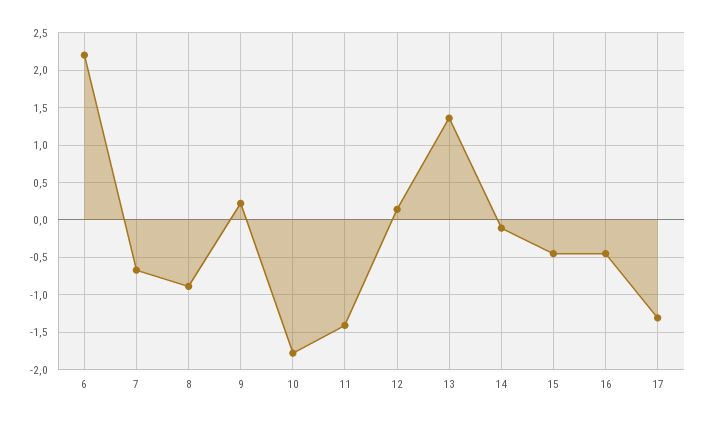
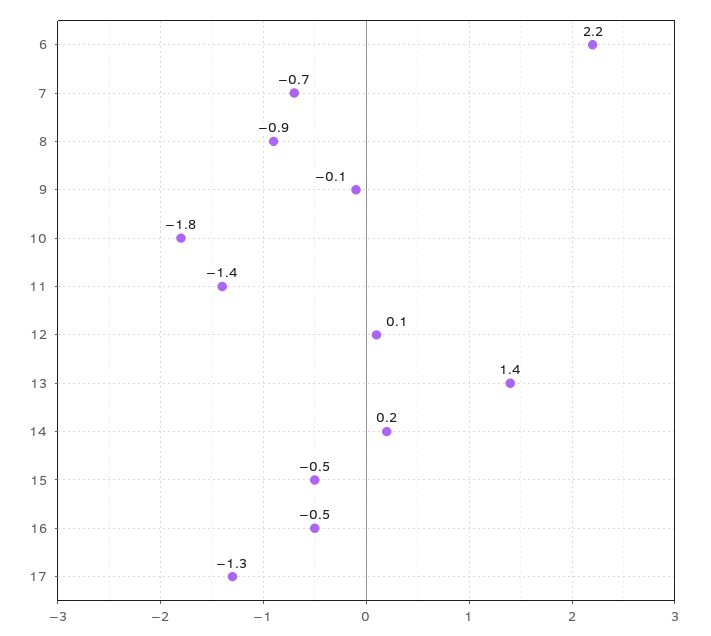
  {
    "6": 2.2,
    "7": -0.7,
    "8": -0.9,
-   "9": 0.2,
+   "9": -0.1,
    "10": -1.8,
    "11": -1.4,
    "12": 0.1,
    "13": 1.4,
-   "14": -0.1,
+   "14": 0.2,
    "15": -0.5,
    "16": -0.5,
    "17": -1.3
  }

